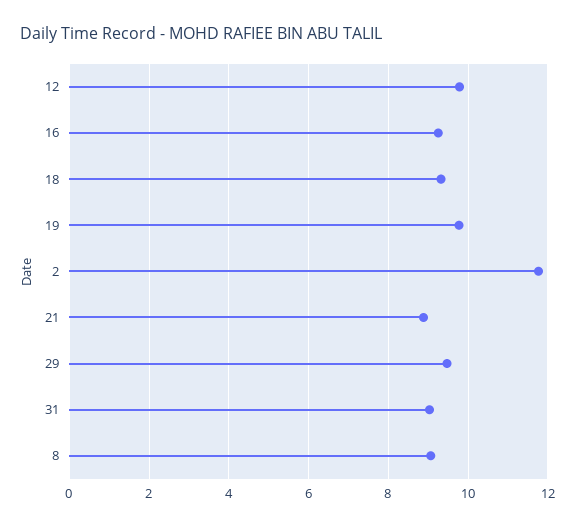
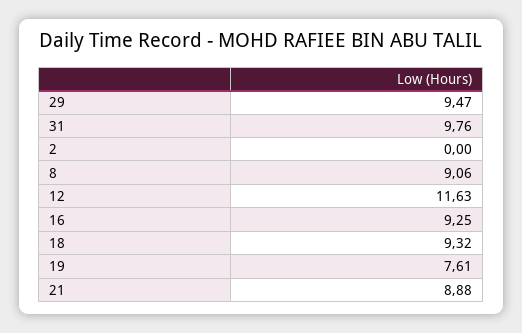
  {
-   "12": 9.8,
+   "12": 11.63,
    "16": 9.25,
    "18": 9.32,
-   "19": 9.8,
+   "19": 7.61,
-   "2": 11.8,
+   "2": 0,
    "21": 8.88,
    "29": 9.47,
-   "31": 9,
+   "31": 9.76,
    "8": 9.06
  }

